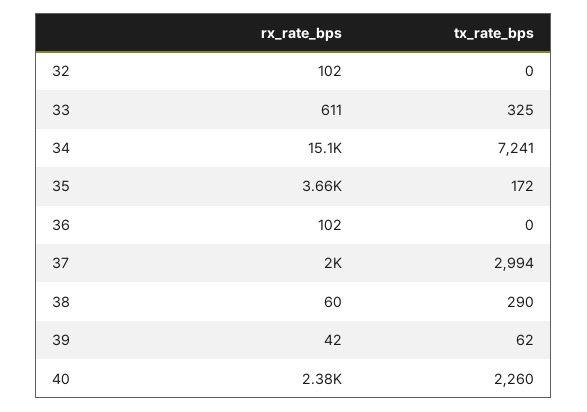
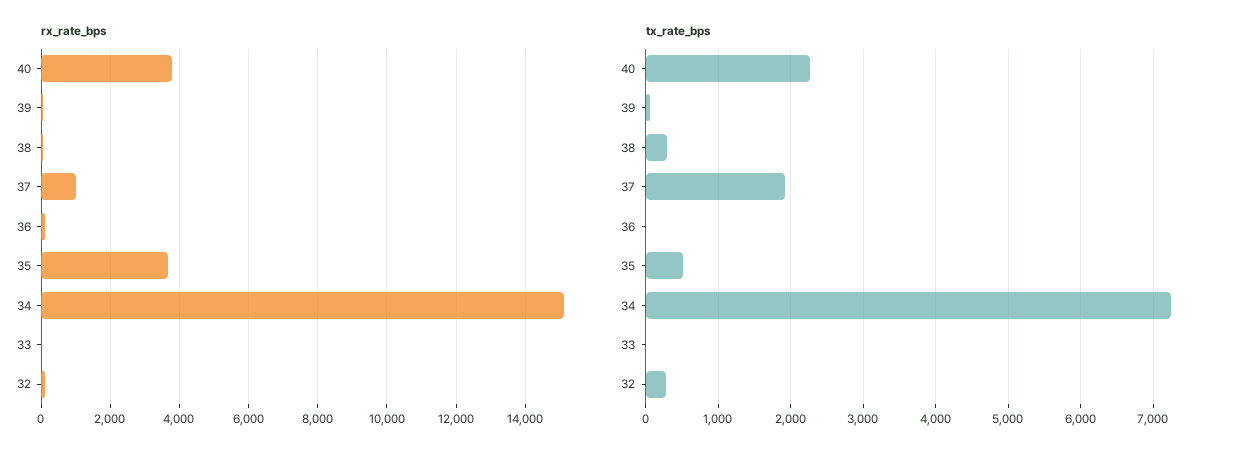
  {
    "rx_rate_bps": {
      "32": 102,
-     "33": 611,
+     "33": 0,
      "34": 15100,
      "35": 3660,
      "36": 102,
-     "37": 2000,
+     "37": 1000,
      "38": 60,
      "39": 42,
-     "40": 2380
+     "40": 3800
    },
    "tx_rate_bps": {
-     "32": 0,
+     "32": 300,
-     "33": 325,
+     "33": 0,
      "34": 7241,
-     "35": 172,
+     "35": 500,
      "36": 0,
-     "37": 2994,
+     "37": 1900,
      "38": 290,
      "39": 62,
      "40": 2260
    }
  }

